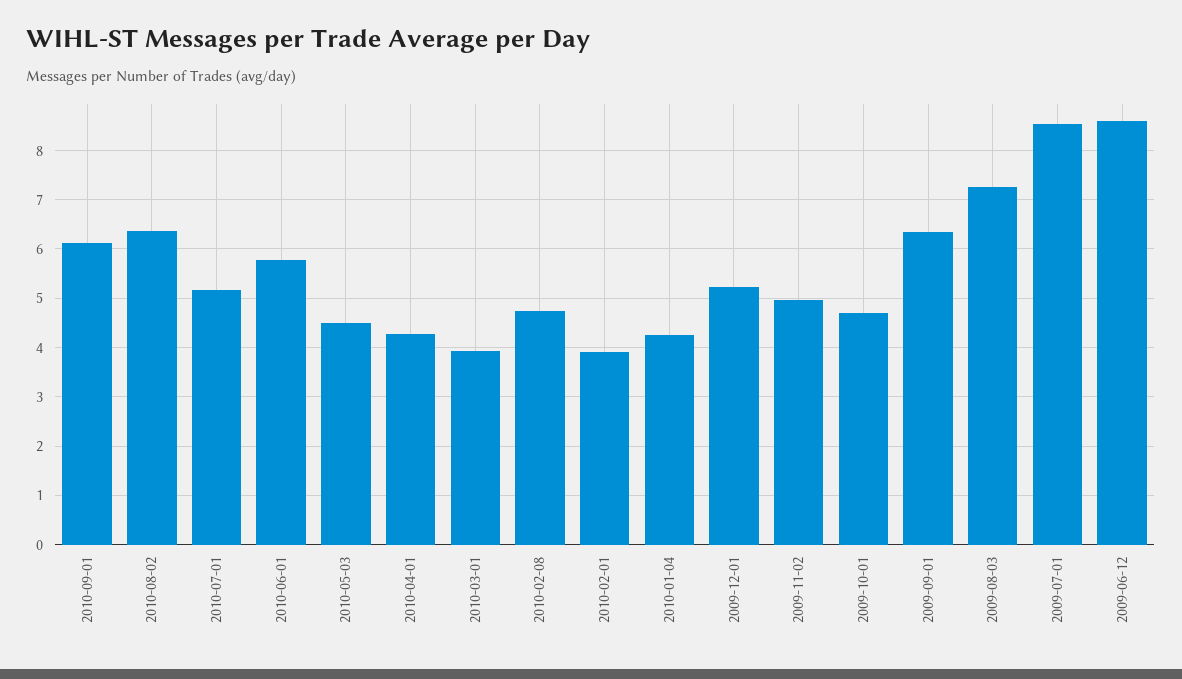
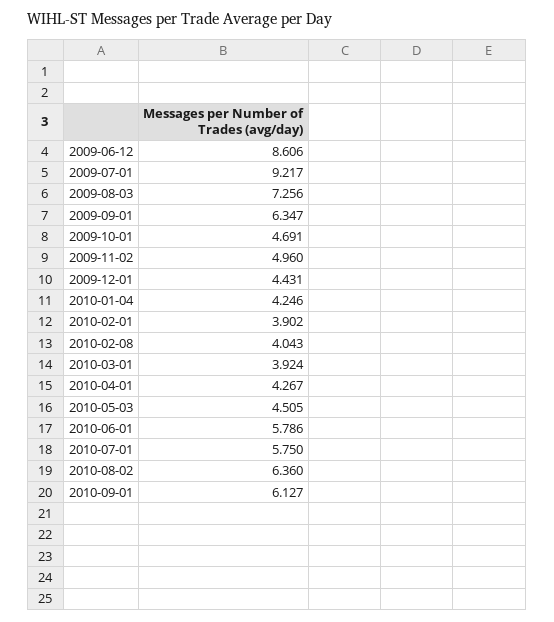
  {
    "2010-09-01": 6.127,
    "2010-08-02": 6.36,
-   "2010-07-01": 5.2,
+   "2010-07-01": 5.75,
    "2010-06-01": 5.786,
    "2010-05-03": 4.505,
    "2010-04-01": 4.267,
    "2010-03-01": 3.924,
-   "2010-02-08": 4.8,
+   "2010-02-08": 4.043,
    "2010-02-01": 3.902,
    "2010-01-04": 4.246,
-   "2009-12-01": 5.2,
+   "2009-12-01": 4.431,
    "2009-11-02": 4.96,
    "2009-10-01": 4.691,
    "2009-09-01": 6.347,
    "2009-08-03": 7.256,
-   "2009-07-01": 8.6,
+   "2009-07-01": 9.217,
    "2009-06-12": 8.606
  }

